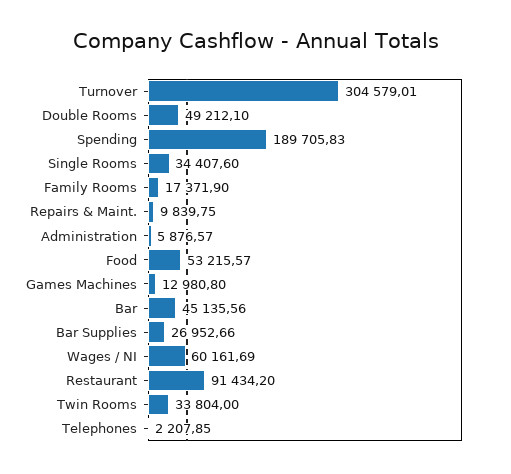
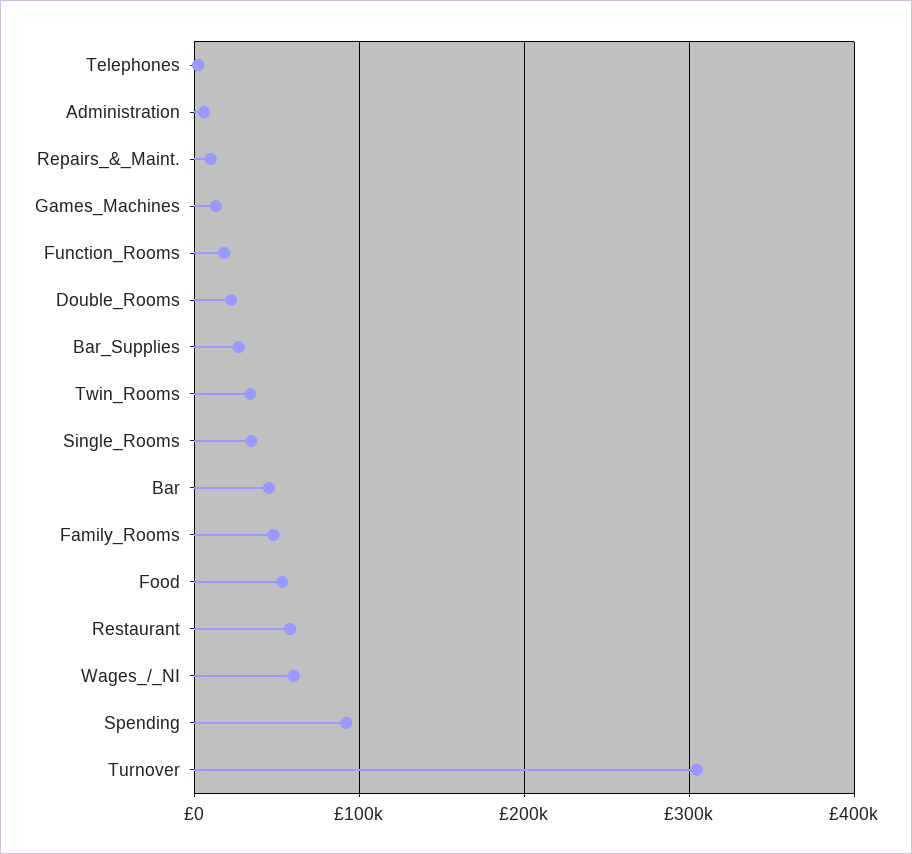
  {
    "Turnover": 304579.01,
-   "Double Rooms": 49212.1,
+   "Double Rooms": 20000,
-   "Spending": 189705.83,
+   "Spending": 90000,
    "Single Rooms": 34407.6,
-   "Family Rooms": 17371.9,
+   "Family Rooms": 50000,
    "Repairs & Maint.": 9839.75,
    "Administration": 5876.57,
    "Food": 53215.57,
    "Games Machines": 12980.8,
    "Bar": 45135.56,
    "Bar Supplies": 26952.66,
    "Wages / NI": 60161.69,
-   "Restaurant": 91434.2,
+   "Restaurant": 60000,
    "Twin Rooms": 33804,
-   "Telephones": 2207.85
+   "Telephones": 2207.85,
+   "Function_Rooms": 20000
  }

